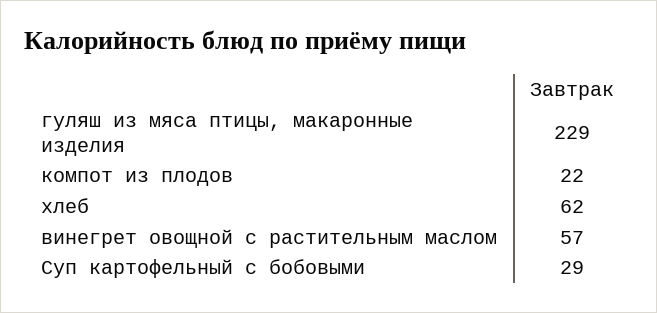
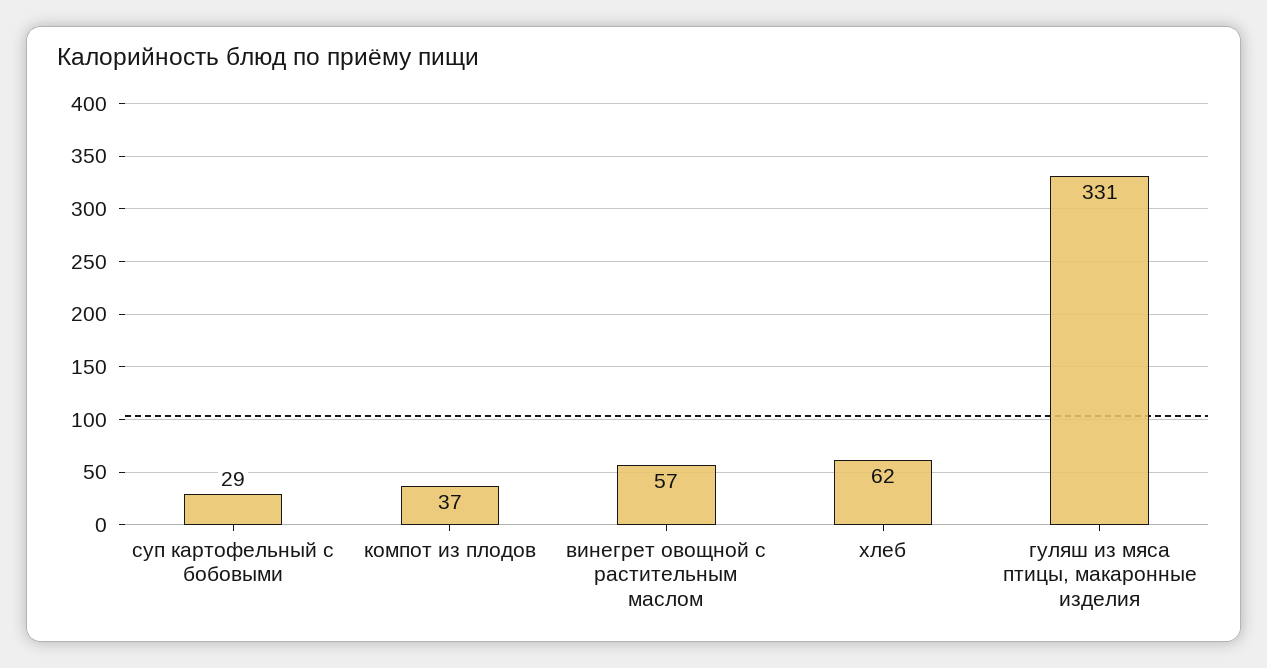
  {
-   "гуляш из мяса птицы, макаронные изделия": 229,
+   "гуляш из мяса птицы, макаронные изделия": 331,
-   "компот из плодов": 22,
+   "компот из плодов": 37,
    "хлеб": 62,
    "винегрет овощной с растительным маслом": 57,
    "Суп картофельный с бобовыми": 29
  }

